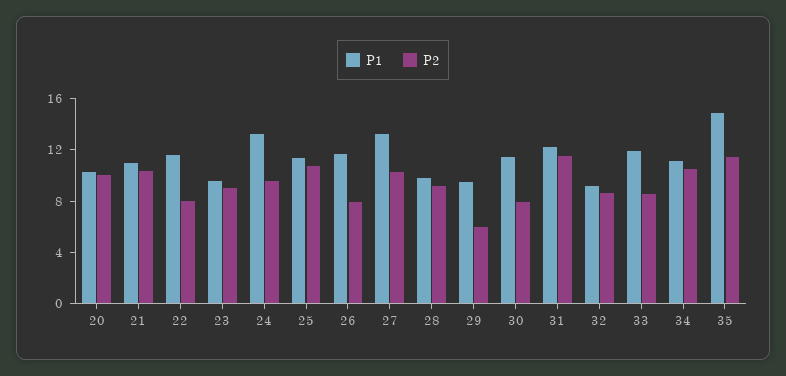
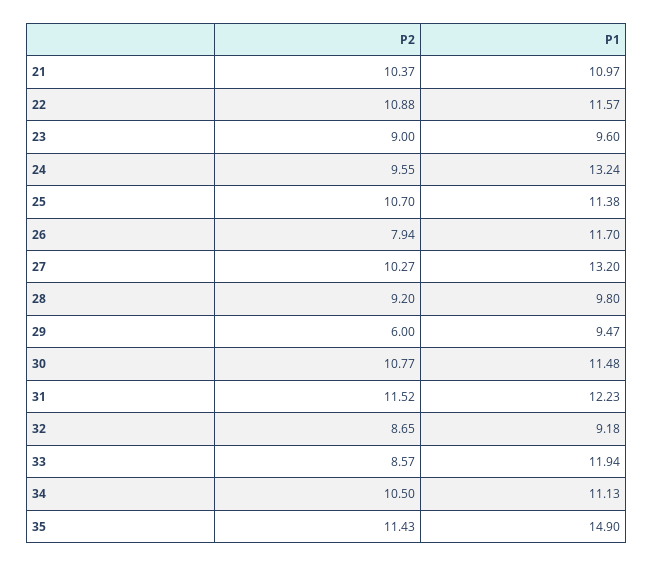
  {
    "P1": {
-     "20": 10,
      "21": 10.97,
      "22": 11.57,
      "23": 9.6,
      "24": 13.24,
      "25": 11.38,
      "26": 11.7,
      "27": 13.2,
      "28": 9.8,
      "29": 9.47,
      "30": 11.48,
      "31": 12.23,
      "32": 9.18,
      "33": 11.94,
      "34": 11.13,
      "35": 14.9
    },
    "P2": {
-     "20": 10,
      "21": 10.37,
-     "22": 8,
+     "22": 10.88,
      "23": 9,
      "24": 9.55,
      "25": 10.7,
      "26": 7.94,
      "27": 10.27,
      "28": 9.2,
      "29": 6,
-     "30": 8,
+     "30": 10.77,
      "31": 11.52,
      "32": 8.65,
      "33": 8.57,
      "34": 10.5,
      "35": 11.43
    }
  }

